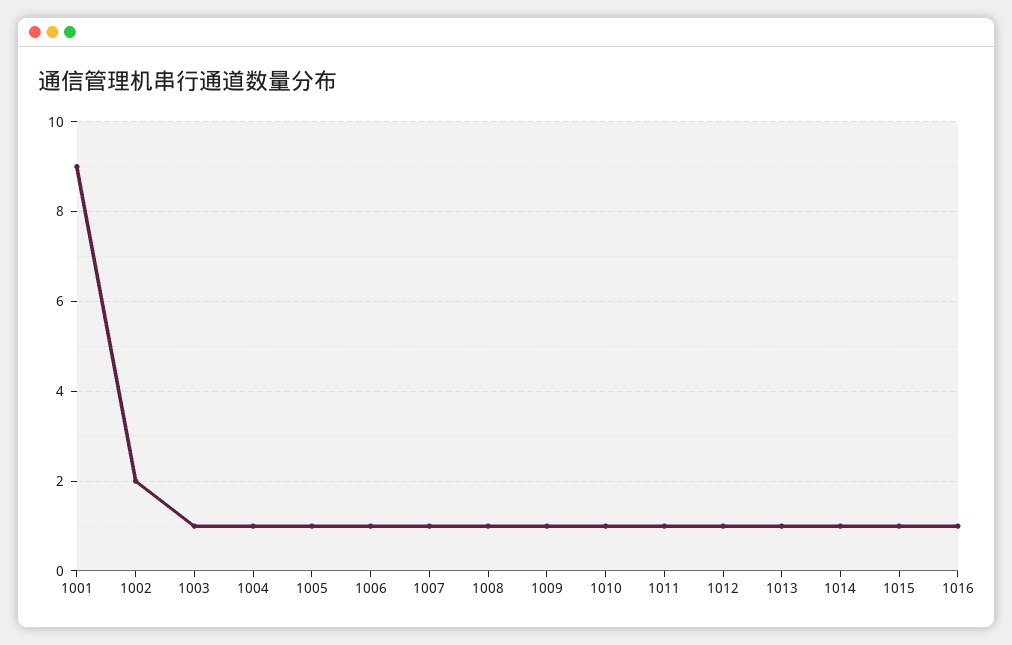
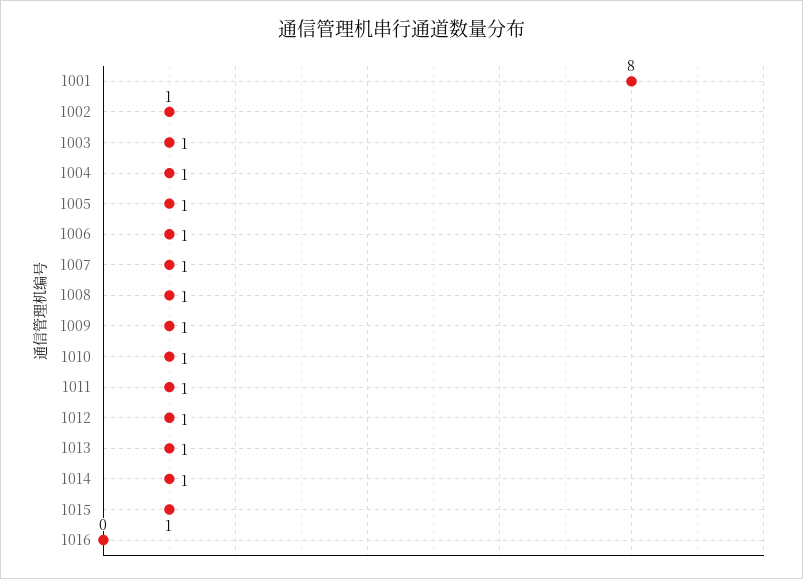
  {
-   "1001": 9,
+   "1001": 8,
-   "1002": 2,
+   "1002": 1,
    "1003": 1,
    "1004": 1,
    "1005": 1,
    "1006": 1,
    "1007": 1,
    "1008": 1,
    "1009": 1,
    "1010": 1,
    "1011": 1,
    "1012": 1,
    "1013": 1,
    "1014": 1,
    "1015": 1,
-   "1016": 1
+   "1016": 0
  }

